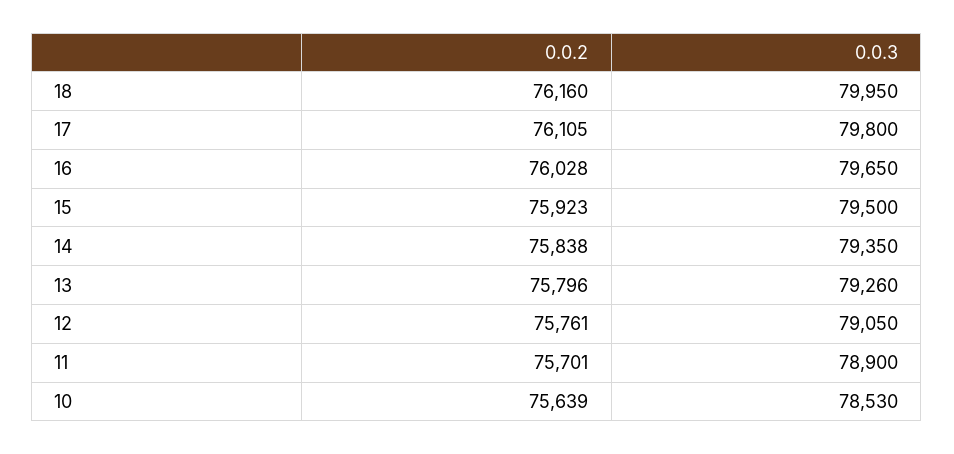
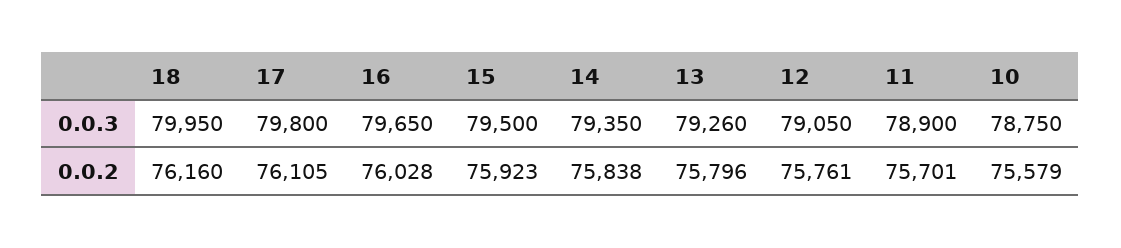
  {
    "0.0.2": {
      "18": 76160,
      "17": 76105,
      "16": 76028,
      "15": 75923,
      "14": 75838,
      "13": 75796,
      "12": 75761,
      "11": 75701,
-     "10": 75639
+     "10": 75579
    },
    "0.0.3": {
      "18": 79950,
      "17": 79800,
      "16": 79650,
      "15": 79500,
      "14": 79350,
      "13": 79260,
      "12": 79050,
      "11": 78900,
-     "10": 78530
+     "10": 78750
    }
  }

